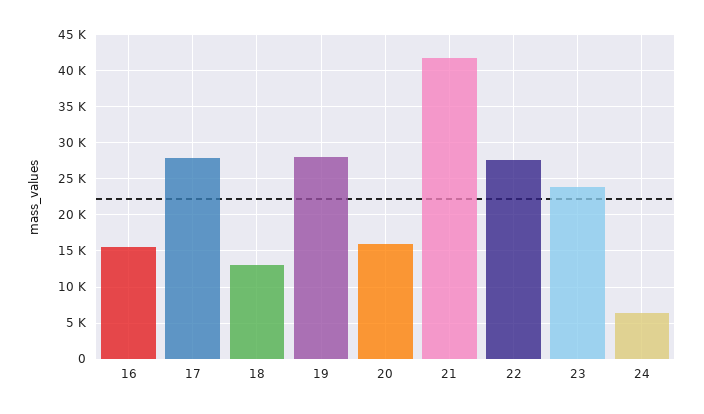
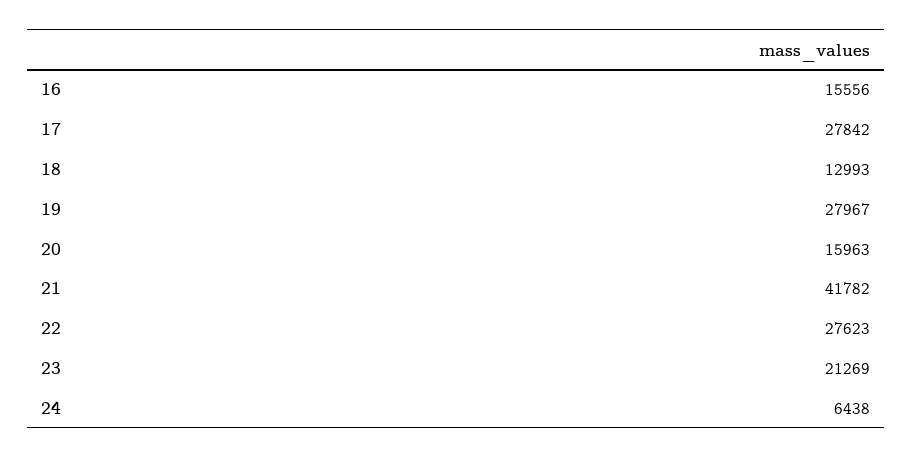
  {
    "16": 15556,
    "17": 27842,
    "18": 12993,
    "19": 27967,
    "20": 15963,
    "21": 41782,
    "22": 27623,
-   "23": 24000,
+   "23": 21269,
    "24": 6438
  }

